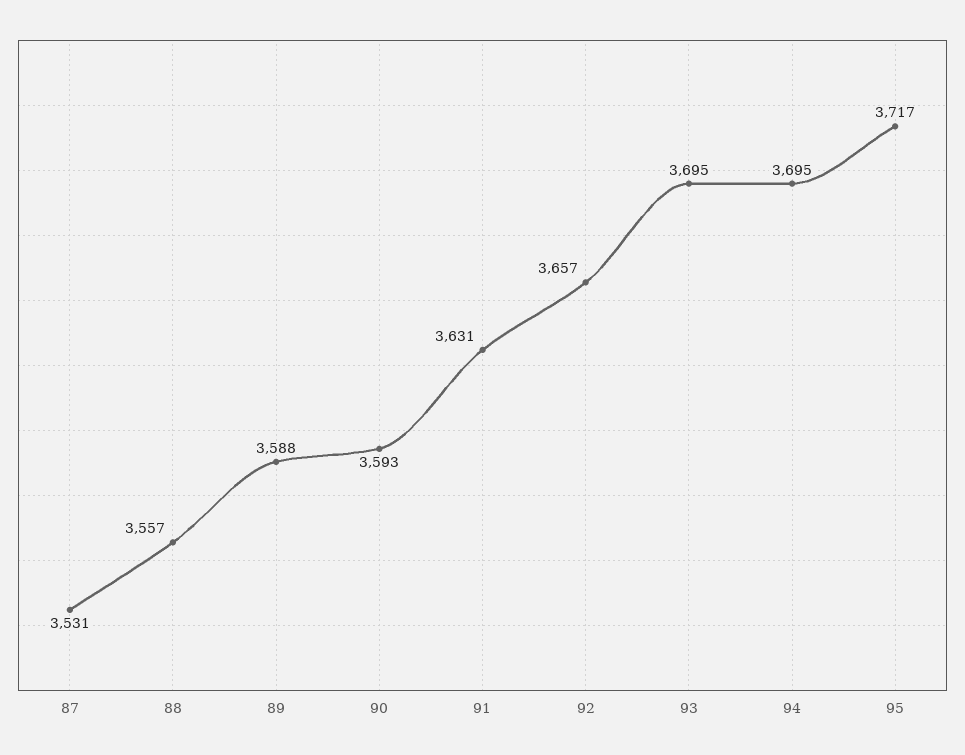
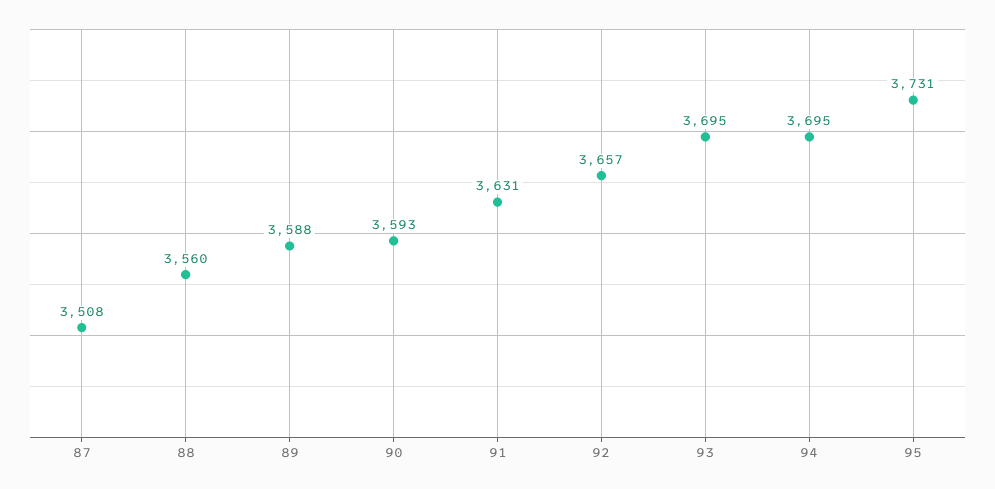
  {
-   "87": 3531,
+   "87": 3508,
-   "88": 3557,
+   "88": 3560,
    "89": 3588,
    "90": 3593,
    "91": 3631,
    "92": 3657,
    "93": 3695,
    "94": 3695,
-   "95": 3717
+   "95": 3731
  }

